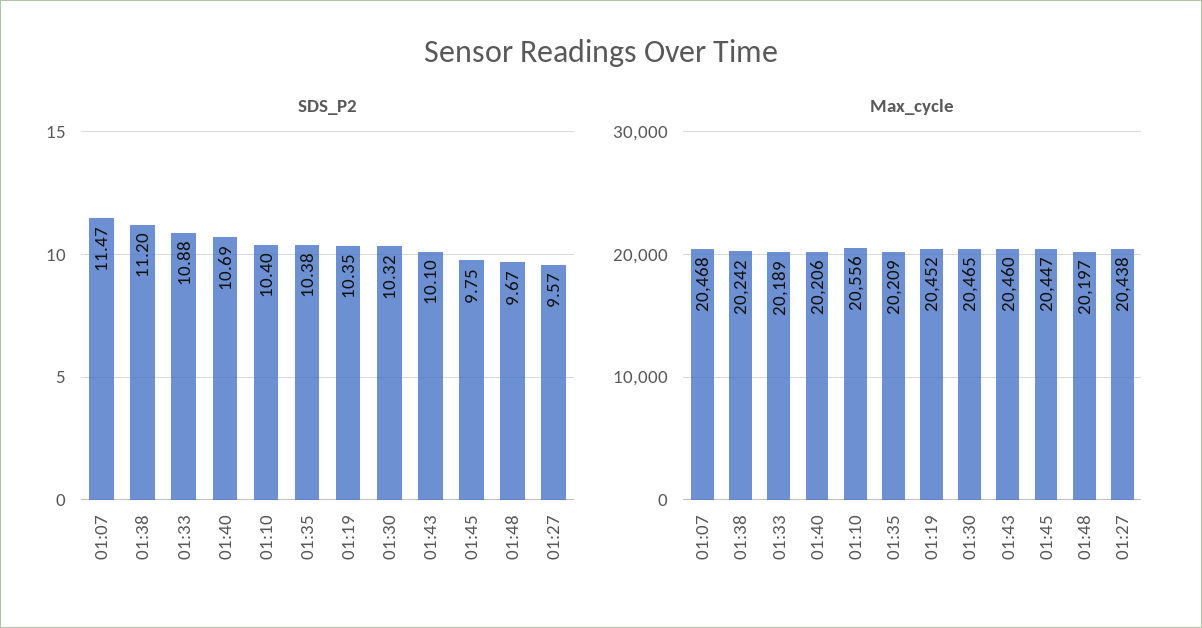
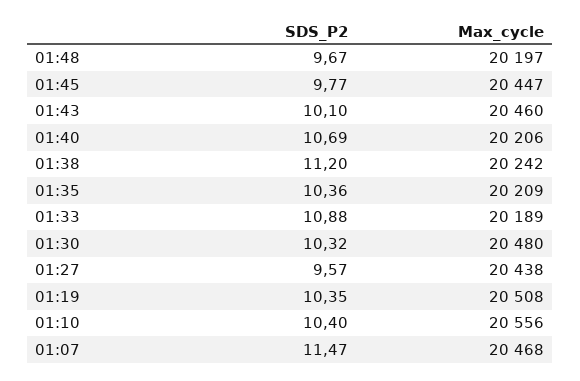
  {
    "SDS_P2": {
      "01:07": 11.47,
      "01:38": 11.2,
      "01:33": 10.88,
      "01:40": 10.69,
      "01:10": 10.4,
-     "01:35": 10.38,
+     "01:35": 10.36,
      "01:19": 10.35,
      "01:30": 10.32,
      "01:43": 10.1,
-     "01:45": 9.75,
+     "01:45": 9.77,
      "01:48": 9.67,
      "01:27": 9.57
    },
    "Max_cycle": {
      "01:07": 20468,
      "01:38": 20242,
      "01:33": 20189,
      "01:40": 20206,
      "01:10": 20556,
      "01:35": 20209,
-     "01:19": 20452,
+     "01:19": 20508,
-     "01:30": 20465,
+     "01:30": 20480,
      "01:43": 20460,
      "01:45": 20447,
      "01:48": 20197,
      "01:27": 20438
    }
  }

